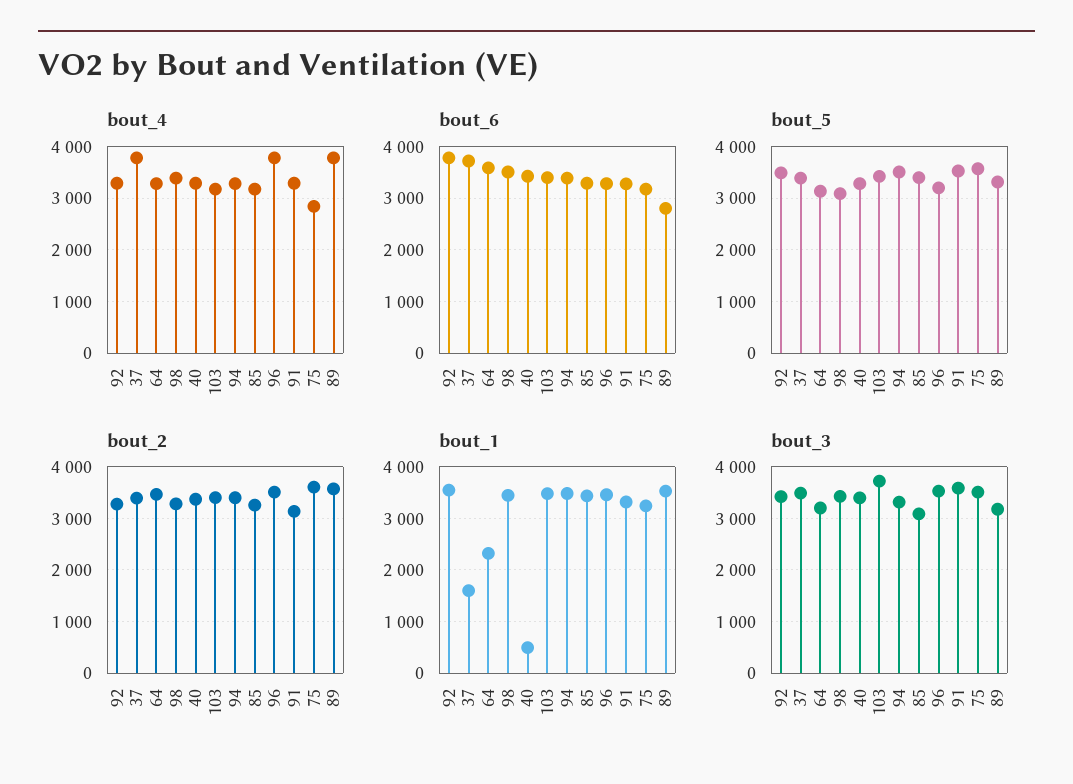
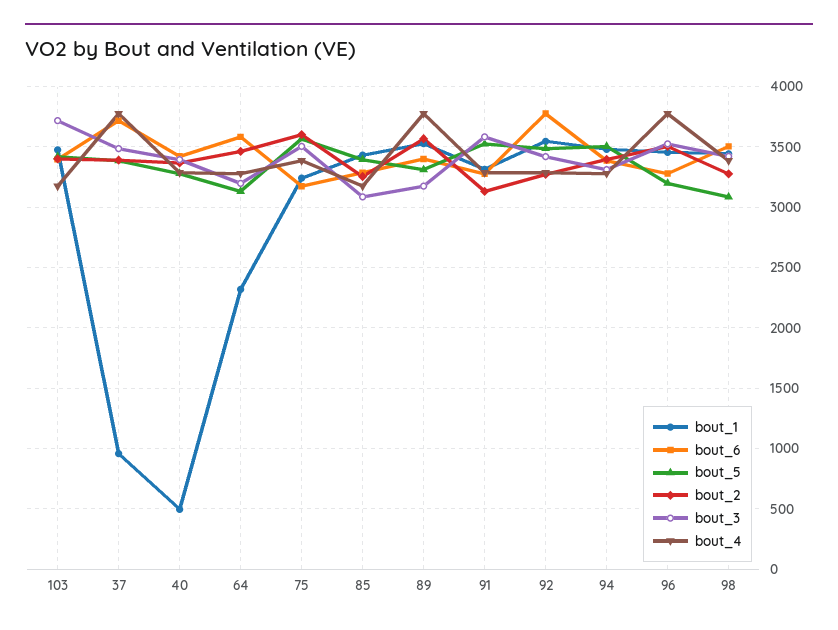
  {
    "bout_4": {
      "92": 3300,
      "37": 3800,
      "64": 3300,
      "98": 3400,
      "40": 3300,
      "103": 3200,
      "94": 3300,
      "85": 3200,
      "96": 3800,
      "91": 3300,
-     "75": 2800,
+     "75": 3400,
      "89": 3800
    },
    "bout_6": {
      "92": 3800,
      "37": 3700,
      "64": 3600,
      "98": 3500,
      "40": 3400,
      "103": 3400,
      "94": 3400,
      "85": 3300,
      "96": 3300,
      "91": 3300,
      "75": 3200,
-     "89": 2800
+     "89": 3400
    },
    "bout_5": {
      "92": 3500,
      "37": 3400,
      "64": 3150,
      "98": 3100,
      "40": 3300,
      "103": 3400,
      "94": 3500,
      "85": 3400,
      "96": 3200,
      "91": 3550,
      "75": 3550,
      "89": 3300
    },
    "bout_2": {
      "92": 3250,
      "37": 3400,
      "64": 3450,
      "98": 3300,
      "40": 3350,
      "103": 3400,
      "94": 3400,
      "85": 3250,
      "96": 3500,
      "91": 3150,
      "75": 3600,
      "89": 3550
    },
    "bout_1": {
      "92": 3550,
-     "37": 1600,
+     "37": 950,
      "64": 2300,
      "98": 3450,
      "40": 500,
      "103": 3500,
      "94": 3500,
      "85": 3450,
      "96": 3450,
      "91": 3300,
      "75": 3250,
      "89": 3550
    },
    "bout_3": {
      "92": 3400,
      "37": 3500,
      "64": 3200,
      "98": 3400,
      "40": 3400,
      "103": 3700,
      "94": 3300,
      "85": 3100,
      "96": 3550,
      "91": 3600,
      "75": 3500,
      "89": 3200
    }
  }

